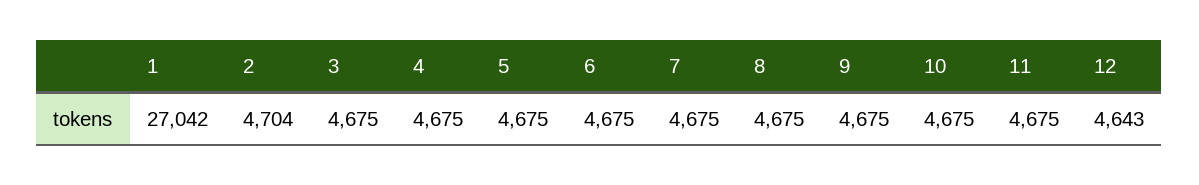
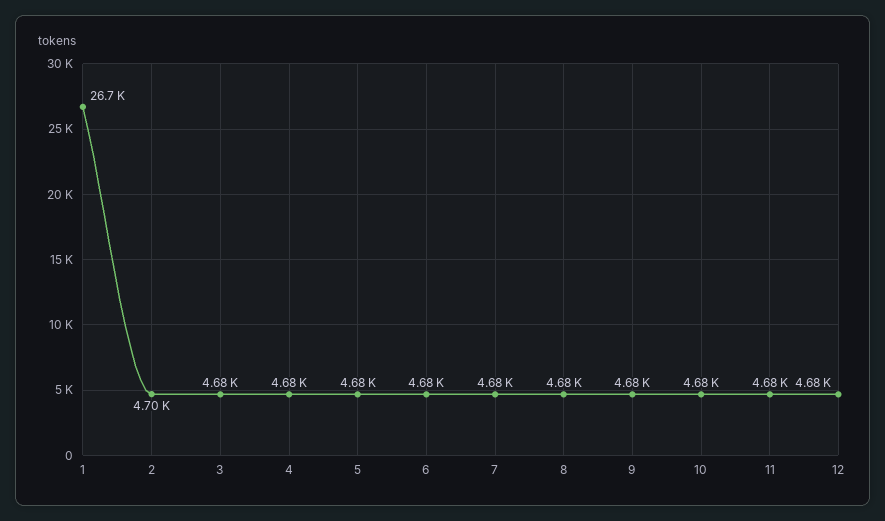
  {
-   "1": 27042,
+   "1": 26700,
    "2": 4704,
    "3": 4675,
    "4": 4675,
    "5": 4675,
    "6": 4675,
    "7": 4675,
    "8": 4675,
    "9": 4675,
    "10": 4675,
    "11": 4675,
-   "12": 4643
+   "12": 4680
  }

